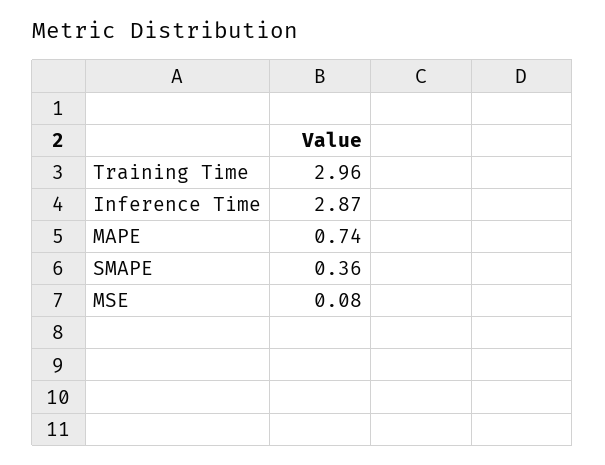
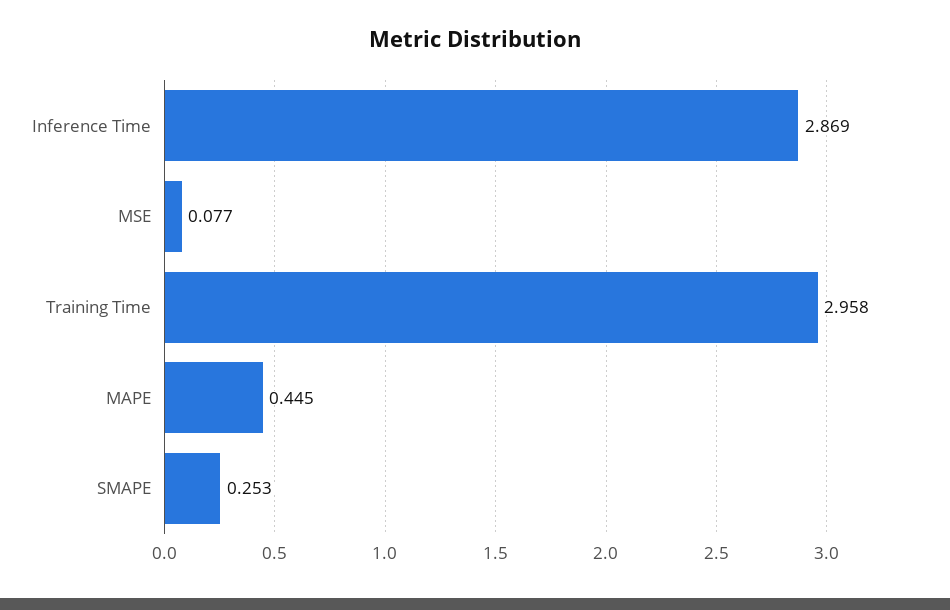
  {
    "Training Time": 2.958,
    "Inference Time": 2.869,
-   "MAPE": 0.74,
+   "MAPE": 0.445,
-   "SMAPE": 0.36,
+   "SMAPE": 0.253,
    "MSE": 0.077
  }

